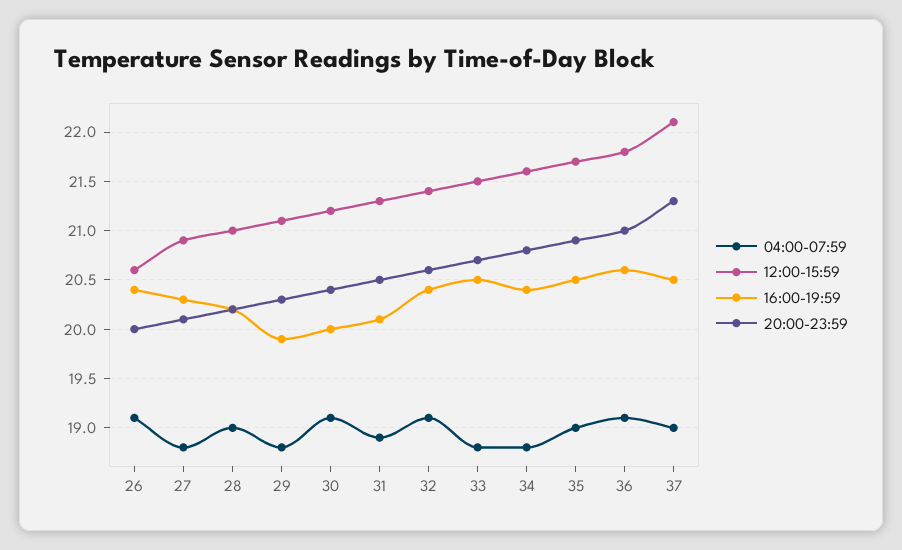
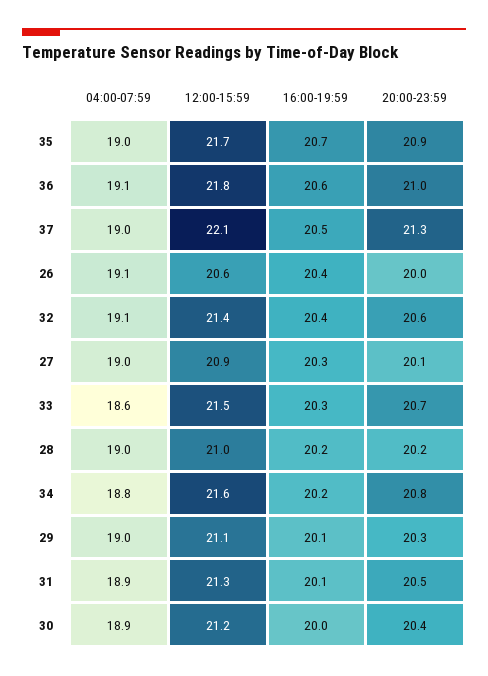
  {
    "04:00-07:59": {
      "26": 19.1,
-     "27": 18.8,
+     "27": 19,
      "28": 19,
-     "29": 18.8,
+     "29": 19,
-     "30": 19.1,
+     "30": 18.9,
      "31": 18.9,
      "32": 19.1,
-     "33": 18.8,
+     "33": 18.6,
      "34": 18.8,
      "35": 19,
      "36": 19.1,
      "37": 19
    },
    "12:00-15:59": {
      "26": 20.6,
      "27": 20.9,
      "28": 21,
      "29": 21.1,
      "30": 21.2,
      "31": 21.3,
      "32": 21.4,
      "33": 21.5,
      "34": 21.6,
      "35": 21.7,
      "36": 21.8,
      "37": 22.1
    },
    "16:00-19:59": {
      "26": 20.4,
      "27": 20.3,
      "28": 20.2,
-     "29": 19.9,
+     "29": 20.1,
      "30": 20,
      "31": 20.1,
      "32": 20.4,
-     "33": 20.5,
+     "33": 20.3,
-     "34": 20.4,
+     "34": 20.2,
-     "35": 20.5,
+     "35": 20.7,
      "36": 20.6,
      "37": 20.5
    },
    "20:00-23:59": {
      "26": 20,
      "27": 20.1,
      "28": 20.2,
      "29": 20.3,
      "30": 20.4,
      "31": 20.5,
      "32": 20.6,
      "33": 20.7,
      "34": 20.8,
      "35": 20.9,
      "36": 21,
      "37": 21.3
    }
  }

